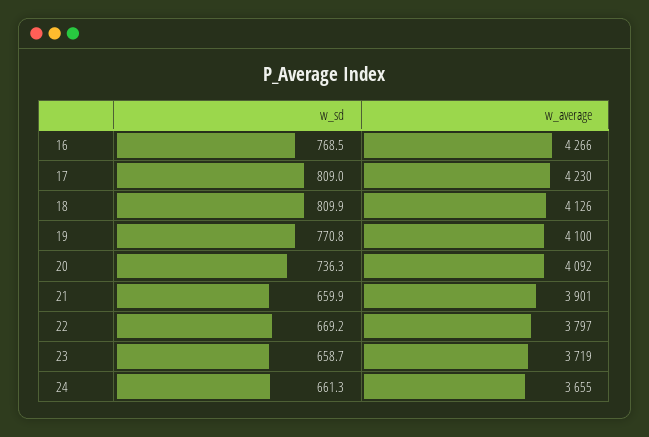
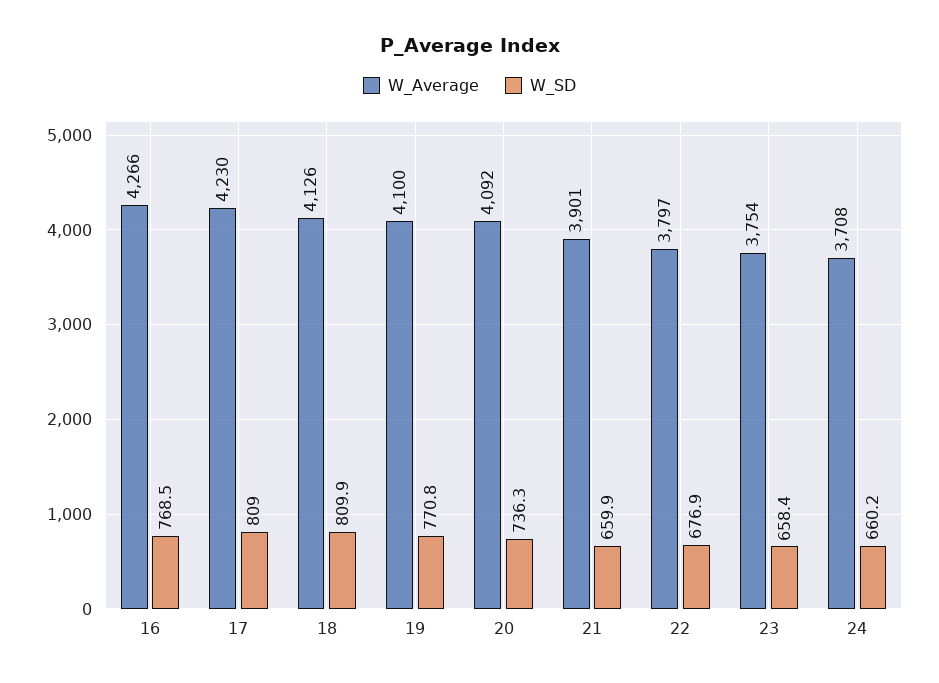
  {
    "w_sd": {
      "16": 768.5,
      "17": 809,
      "18": 809.9,
      "19": 770.8,
      "20": 736.3,
      "21": 659.9,
-     "22": 669.2,
+     "22": 676.9,
-     "23": 658.7,
+     "23": 658.4,
-     "24": 661.3
+     "24": 660.2
    },
    "w_average": {
      "16": 4266,
      "17": 4230,
      "18": 4126,
      "19": 4100,
      "20": 4092,
      "21": 3901,
      "22": 3797,
-     "23": 3719,
+     "23": 3754,
-     "24": 3655
+     "24": 3708
    }
  }

